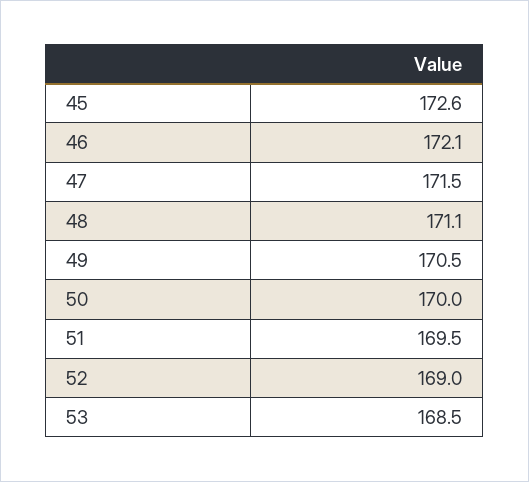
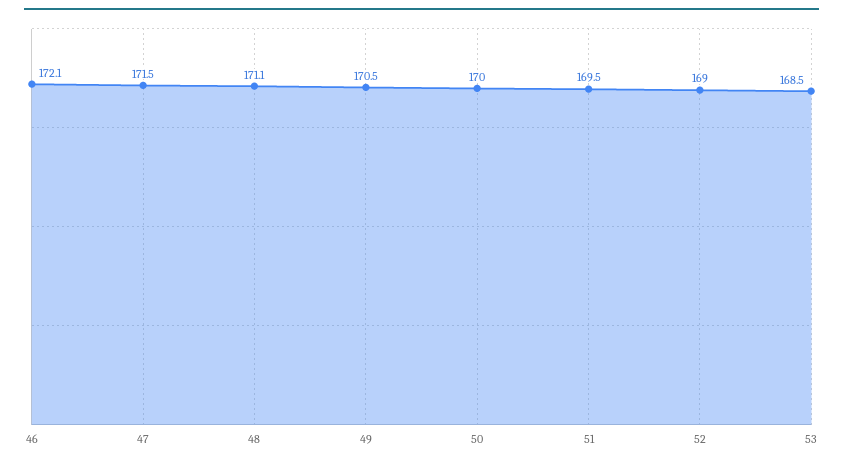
  {
-   "45": 172.6,
    "46": 172.1,
    "47": 171.5,
    "48": 171.1,
    "49": 170.5,
    "50": 170,
    "51": 169.5,
    "52": 169,
    "53": 168.5
  }

